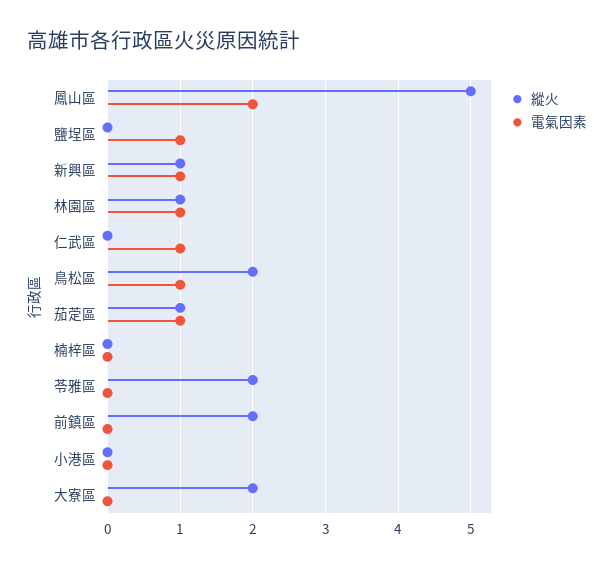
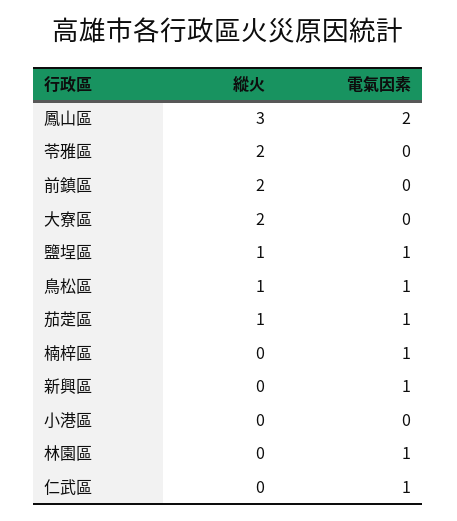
  {
    "縱火": {
-     "鳳山區": 5,
+     "鳳山區": 3,
-     "鹽埕區": 0,
+     "鹽埕區": 1,
-     "新興區": 1,
+     "新興區": 0,
-     "林園區": 1,
+     "林園區": 0,
      "仁武區": 0,
-     "鳥松區": 2,
+     "鳥松區": 1,
      "茄萣區": 1,
      "楠梓區": 0,
      "苓雅區": 2,
      "前鎮區": 2,
      "小港區": 0,
      "大寮區": 2
    },
    "電氣因素": {
      "鳳山區": 2,
      "鹽埕區": 1,
      "新興區": 1,
      "林園區": 1,
      "仁武區": 1,
      "鳥松區": 1,
      "茄萣區": 1,
-     "楠梓區": 0,
+     "楠梓區": 1,
      "苓雅區": 0,
      "前鎮區": 0,
      "小港區": 0,
      "大寮區": 0
    }
  }

